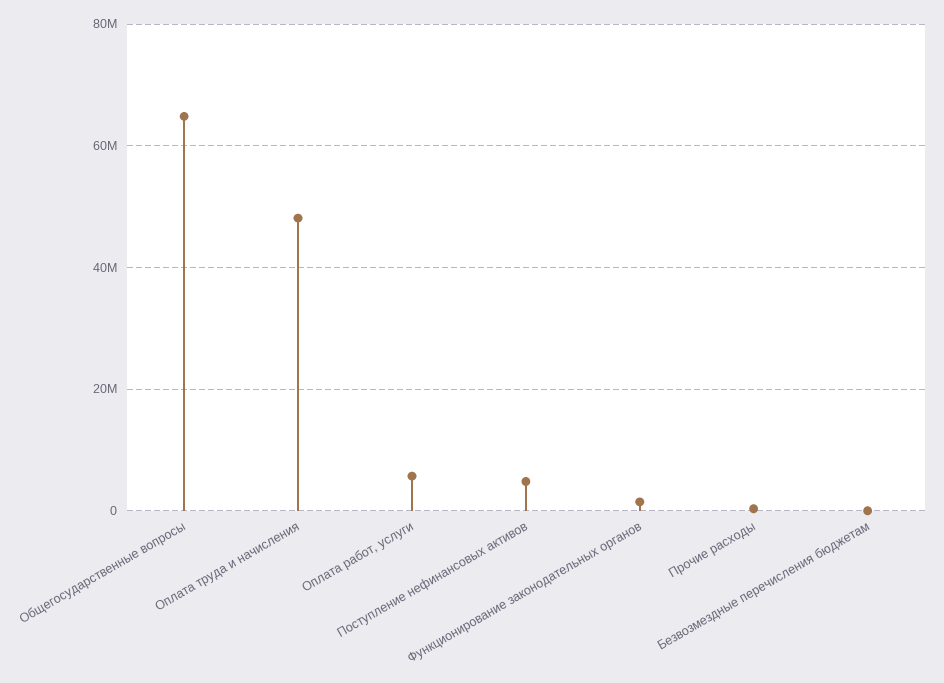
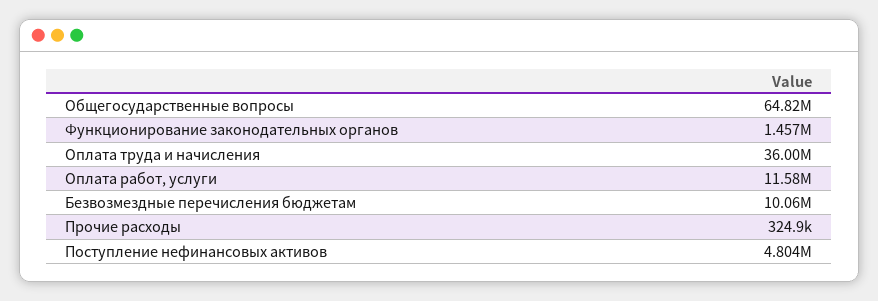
  {
    "Общегосударственные вопросы": 64820000,
-   "Оплата труда и начисления": 48000000,
+   "Оплата труда и начисления": 36000000,
-   "Оплата работ, услуги": 6000000,
+   "Оплата работ, услуги": 11580000,
    "Поступление нефинансовых активов": 4804000,
    "Функционирование законодательных органов": 1457000,
    "Прочие расходы": 324900,
-   "Безвозмездные перечисления бюджетам": 0
+   "Безвозмездные перечисления бюджетам": 10060000
  }

